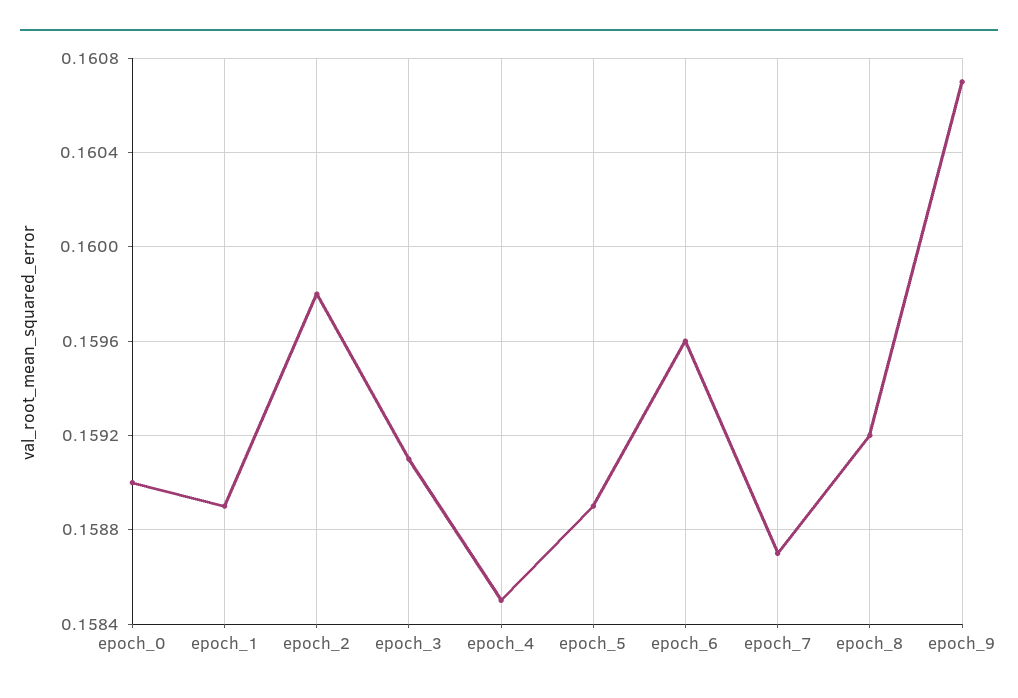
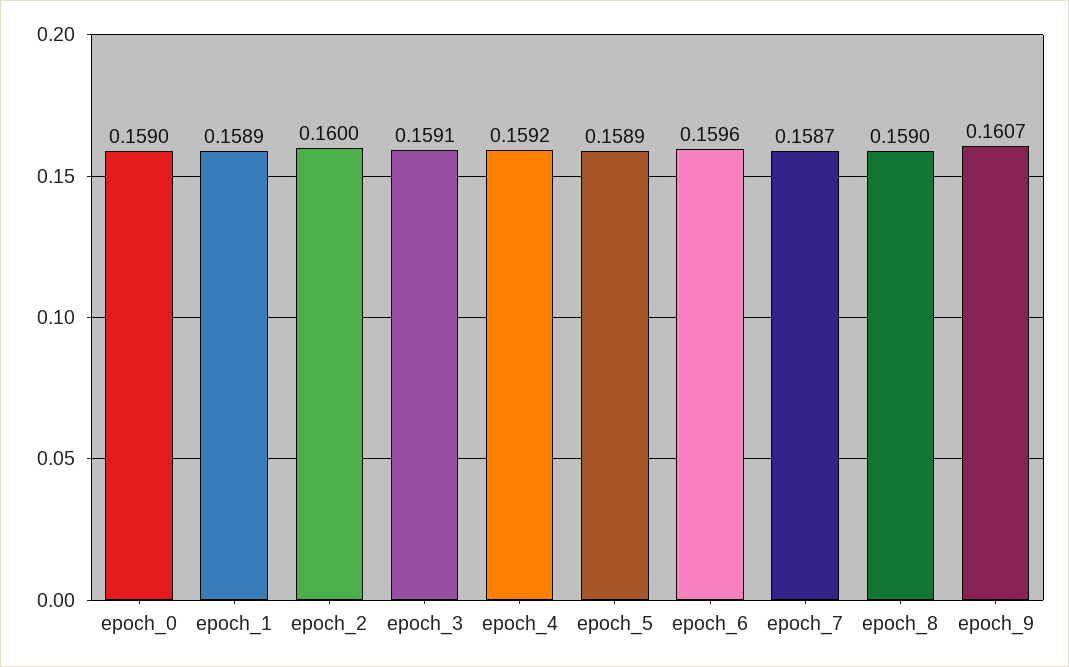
  {
    "epoch_0": 0.159,
    "epoch_1": 0.1589,
-   "epoch_2": 0.1598,
+   "epoch_2": 0.16,
    "epoch_3": 0.1591,
-   "epoch_4": 0.1585,
+   "epoch_4": 0.1592,
    "epoch_5": 0.1589,
    "epoch_6": 0.1596,
    "epoch_7": 0.1587,
-   "epoch_8": 0.1592,
+   "epoch_8": 0.159,
    "epoch_9": 0.1607
  }

